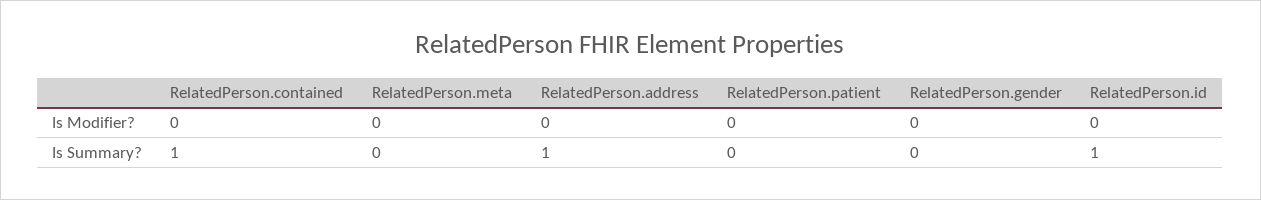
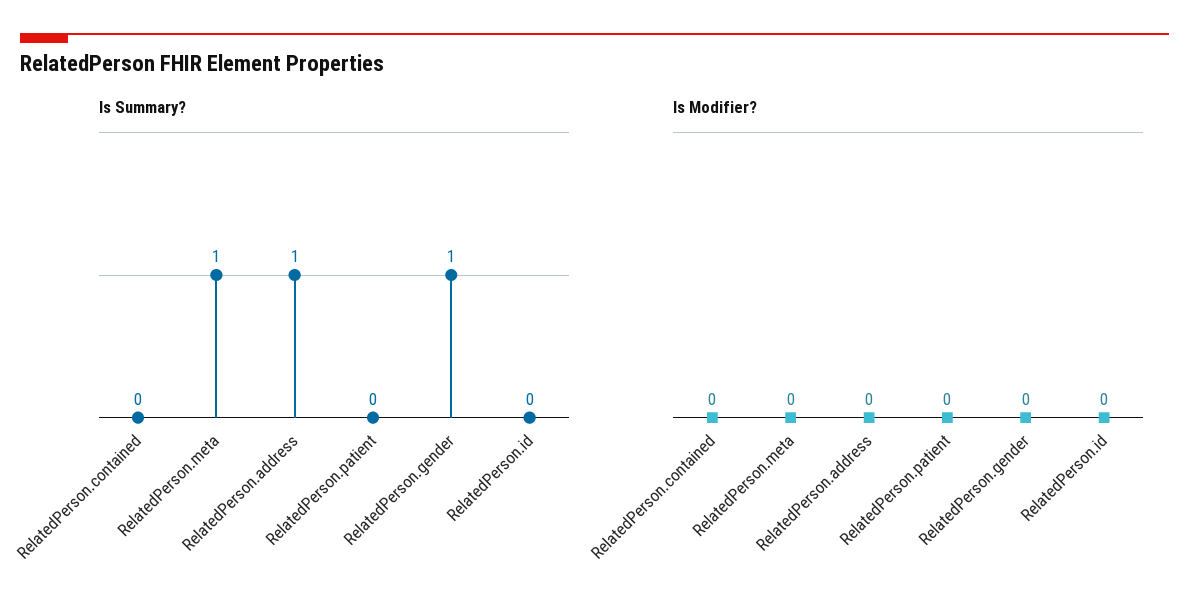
  {
    "Is Modifier?": {
      "RelatedPerson.contained": 0,
      "RelatedPerson.meta": 0,
      "RelatedPerson.address": 0,
      "RelatedPerson.patient": 0,
      "RelatedPerson.gender": 0,
      "RelatedPerson.id": 0
    },
    "Is Summary?": {
-     "RelatedPerson.contained": 1,
+     "RelatedPerson.contained": 0,
-     "RelatedPerson.meta": 0,
+     "RelatedPerson.meta": 1,
      "RelatedPerson.address": 1,
      "RelatedPerson.patient": 0,
-     "RelatedPerson.gender": 0,
+     "RelatedPerson.gender": 1,
-     "RelatedPerson.id": 1
+     "RelatedPerson.id": 0
    }
  }

